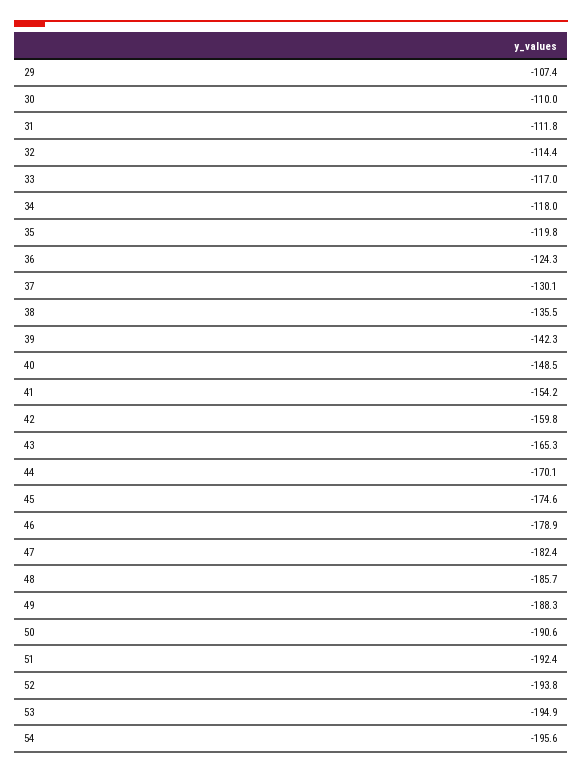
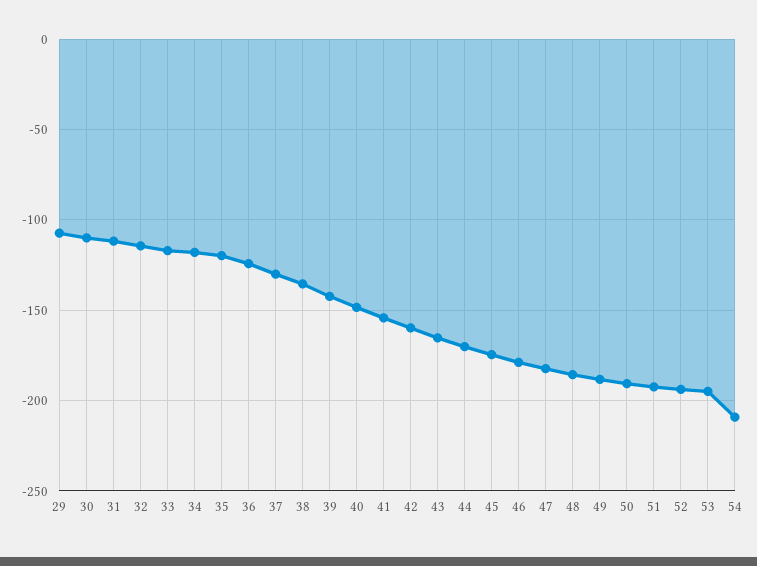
  {
    "29": -107.4,
    "30": -110,
    "31": -111.8,
    "32": -114.4,
    "33": -117,
    "34": -118,
    "35": -119.8,
    "36": -124.3,
    "37": -130.1,
    "38": -135.5,
    "39": -142.3,
    "40": -148.5,
    "41": -154.2,
    "42": -159.8,
    "43": -165.3,
    "44": -170.1,
    "45": -174.6,
    "46": -178.9,
    "47": -182.4,
    "48": -185.7,
    "49": -188.3,
    "50": -190.6,
    "51": -192.4,
    "52": -193.8,
    "53": -194.9,
-   "54": -195.6
+   "54": -210
  }

